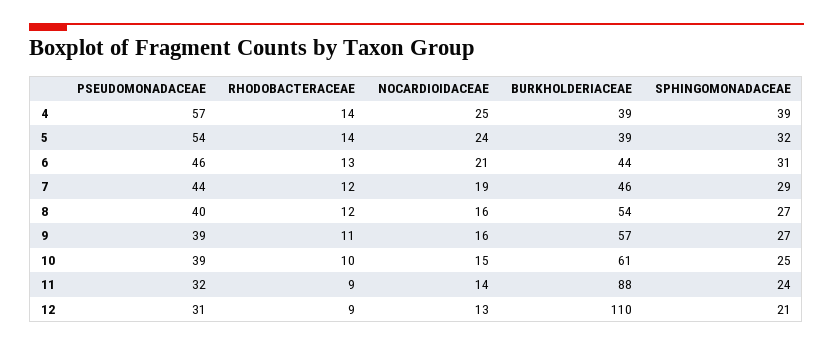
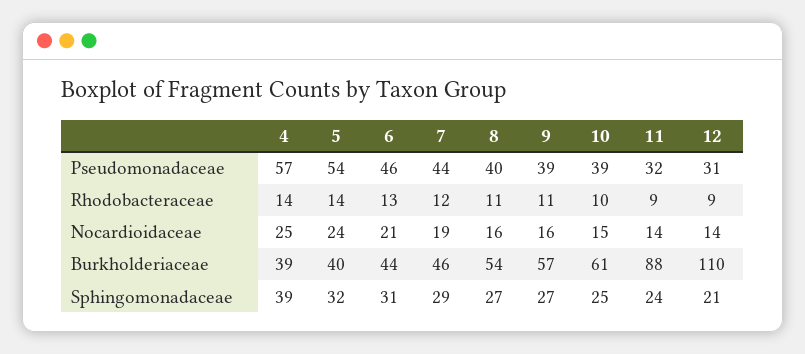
  {
    "PSEUDOMONADACEAE": {
      "4": 57,
      "5": 54,
      "6": 46,
      "7": 44,
      "8": 40,
      "9": 39,
      "10": 39,
      "11": 32,
      "12": 31
    },
    "RHODOBACTERACEAE": {
      "4": 14,
      "5": 14,
      "6": 13,
      "7": 12,
-     "8": 12,
+     "8": 11,
      "9": 11,
      "10": 10,
      "11": 9,
      "12": 9
    },
    "NOCARDIOIDACEAE": {
      "4": 25,
      "5": 24,
      "6": 21,
      "7": 19,
      "8": 16,
      "9": 16,
      "10": 15,
      "11": 14,
-     "12": 13
+     "12": 14
    },
    "BURKHOLDERIACEAE": {
      "4": 39,
-     "5": 39,
+     "5": 40,
      "6": 44,
      "7": 46,
      "8": 54,
      "9": 57,
      "10": 61,
      "11": 88,
      "12": 110
    },
    "SPHINGOMONADACEAE": {
      "4": 39,
      "5": 32,
      "6": 31,
      "7": 29,
      "8": 27,
      "9": 27,
      "10": 25,
      "11": 24,
      "12": 21
    }
  }

